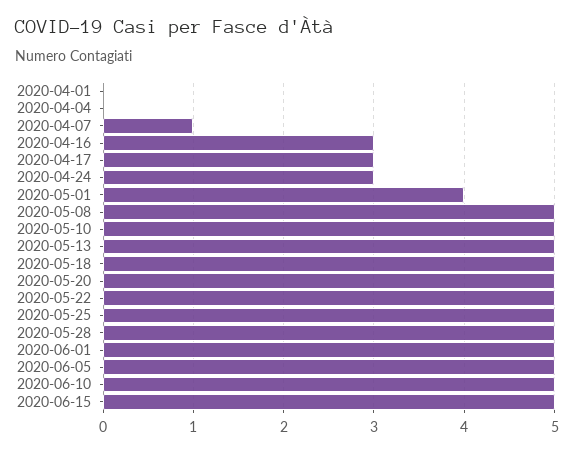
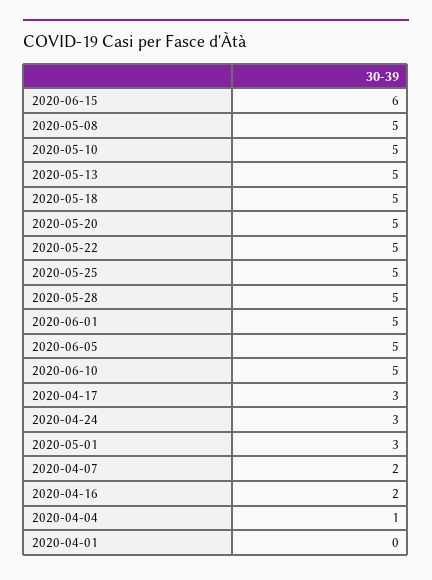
  {
    "2020-04-01": 0,
-   "2020-04-04": 0,
+   "2020-04-04": 1,
-   "2020-04-07": 1,
+   "2020-04-07": 2,
-   "2020-04-16": 3,
+   "2020-04-16": 2,
    "2020-04-17": 3,
    "2020-04-24": 3,
-   "2020-05-01": 4,
+   "2020-05-01": 3,
    "2020-05-08": 5,
    "2020-05-10": 5,
    "2020-05-13": 5,
    "2020-05-18": 5,
    "2020-05-20": 5,
    "2020-05-22": 5,
    "2020-05-25": 5,
    "2020-05-28": 5,
    "2020-06-01": 5,
    "2020-06-05": 5,
    "2020-06-10": 5,
-   "2020-06-15": 5
+   "2020-06-15": 6
  }

